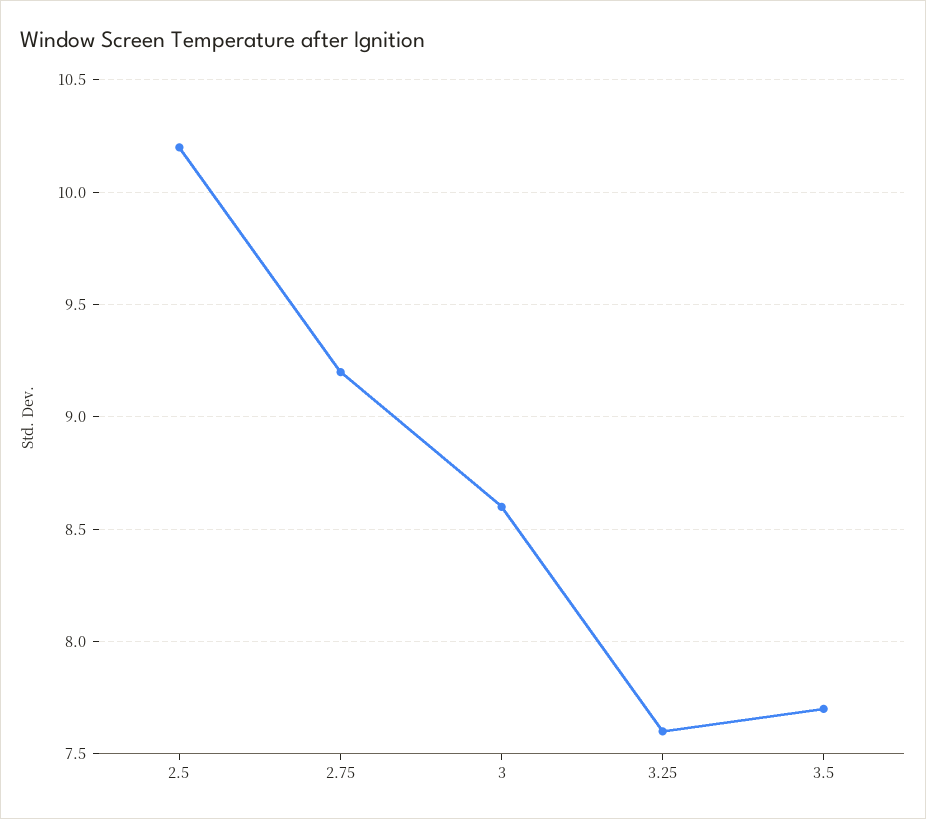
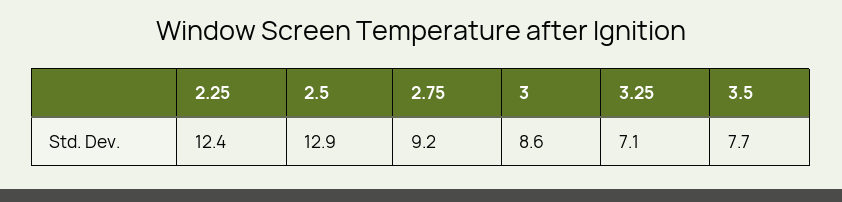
  {
-   "2.5": 10.2,
+   "2.5": 12.9,
    "2.75": 9.2,
    "3": 8.6,
-   "3.25": 7.6,
+   "3.25": 7.1,
-   "3.5": 7.7
+   "3.5": 7.7,
+   "2.25": 12.4
  }

